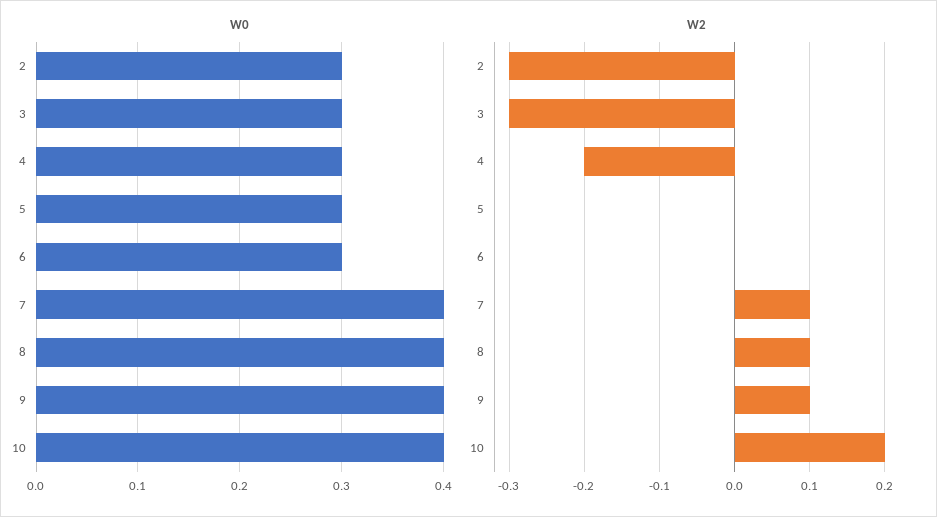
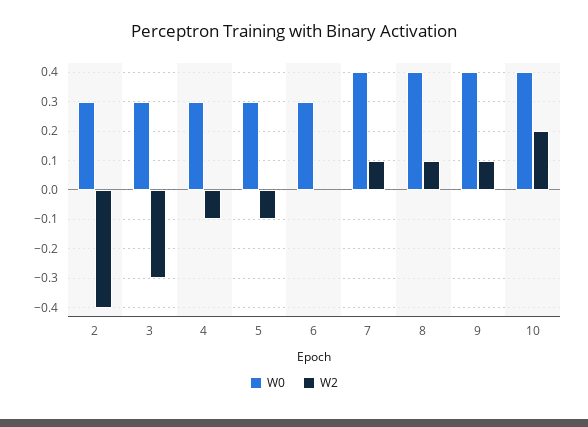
  {
    "W0": {
      "2": 0.3,
      "3": 0.3,
      "4": 0.3,
      "5": 0.3,
      "6": 0.3,
      "7": 0.4,
      "8": 0.4,
      "9": 0.4,
      "10": 0.4
    },
    "W2": {
-     "2": -0.3,
+     "2": -0.4,
      "3": -0.3,
-     "4": -0.2,
+     "4": -0.1,
-     "5": 0,
+     "5": -0.1,
      "6": 0,
      "7": 0.1,
      "8": 0.1,
      "9": 0.1,
      "10": 0.2
    }
  }

